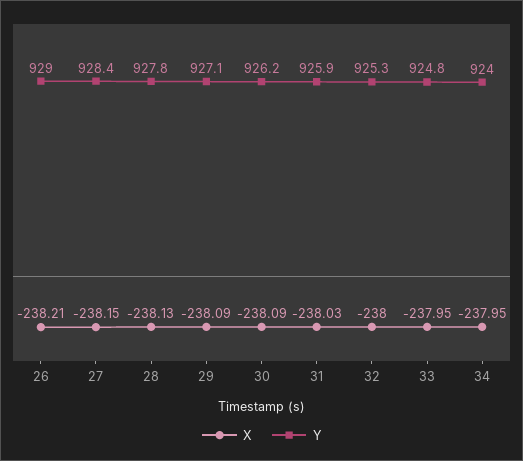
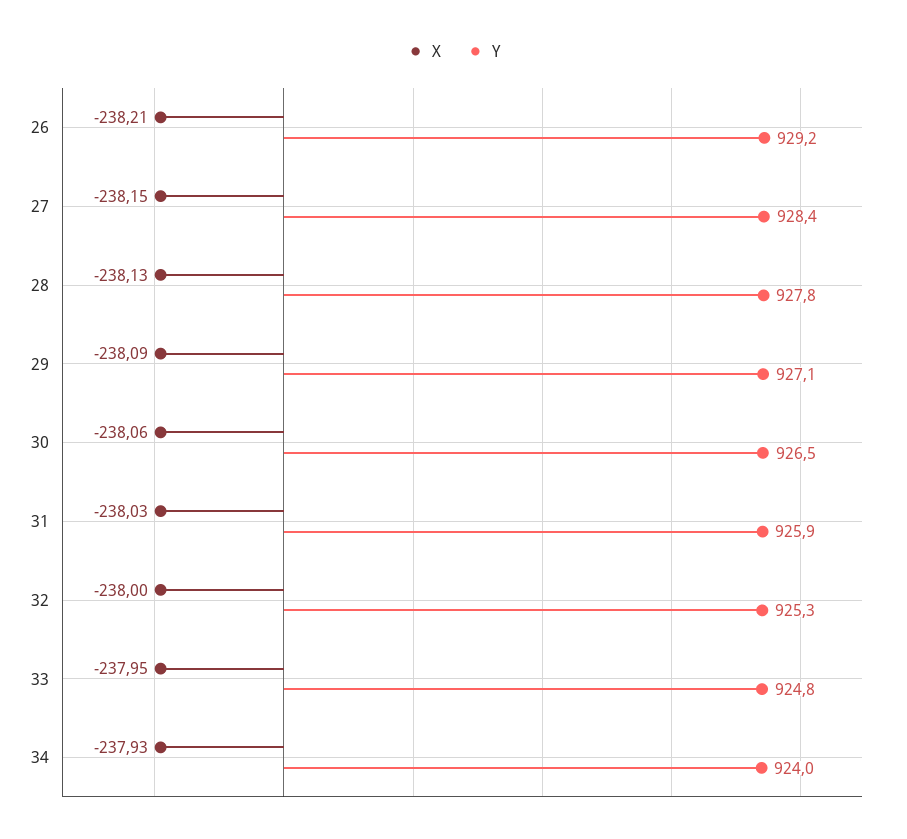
  {
    "X": {
      "26": -238.21,
      "27": -238.15,
      "28": -238.13,
      "29": -238.09,
-     "30": -238.09,
+     "30": -238.06,
      "31": -238.03,
      "32": -238,
      "33": -237.95,
-     "34": -237.95
+     "34": -237.93
    },
    "Y": {
-     "26": 929,
+     "26": 929.2,
      "27": 928.4,
      "28": 927.8,
      "29": 927.1,
-     "30": 926.2,
+     "30": 926.5,
      "31": 925.9,
      "32": 925.3,
      "33": 924.8,
      "34": 924
    }
  }

